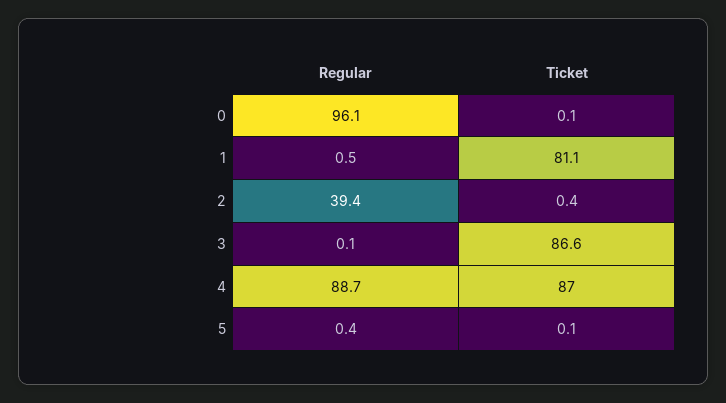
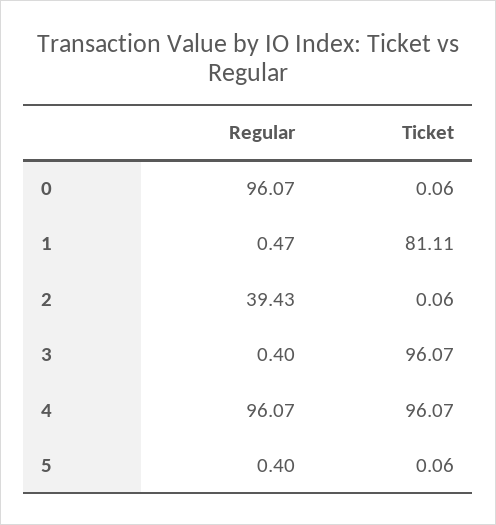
  {
    "Regular": {
      "0": 96.07,
      "1": 0.47,
      "2": 39.43,
-     "3": 0.1,
+     "3": 0.4,
-     "4": 88.7,
+     "4": 96.07,
      "5": 0.4
    },
    "Ticket": {
      "0": 0.06,
      "1": 81.11,
-     "2": 0.4,
+     "2": 0.06,
-     "3": 86.6,
+     "3": 96.07,
-     "4": 87,
+     "4": 96.07,
      "5": 0.06
    }
  }

